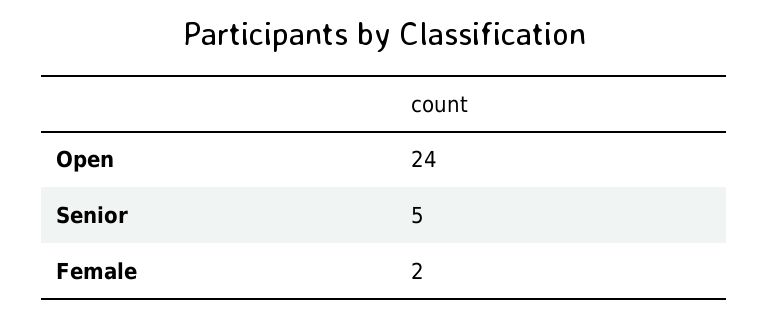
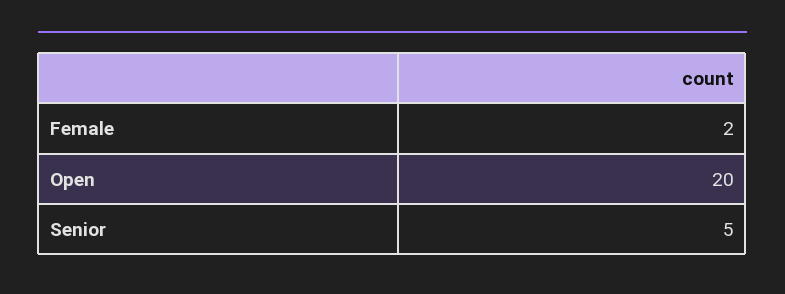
  {
-   "Open": 24,
+   "Open": 20,
    "Senior": 5,
    "Female": 2
  }

